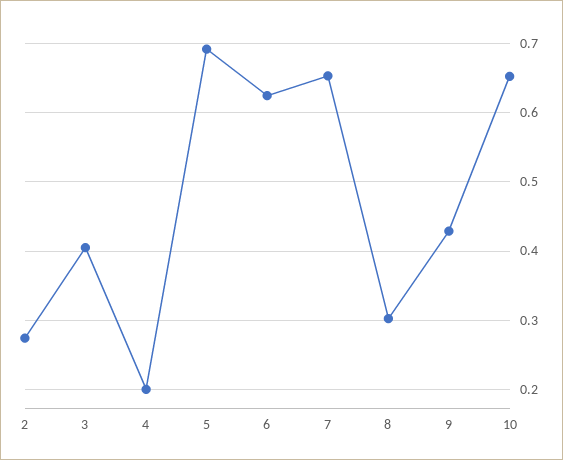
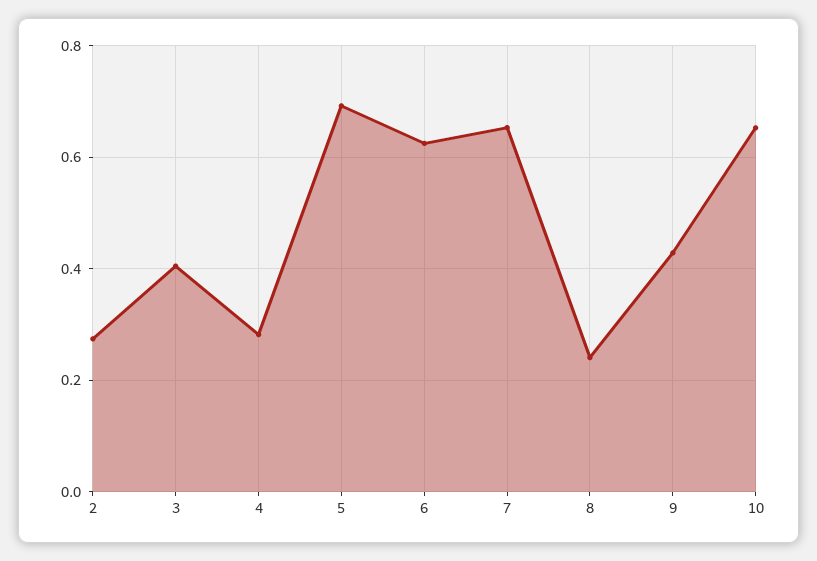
  {
    "2": 0.27,
    "3": 0.4,
-   "4": 0.2,
+   "4": 0.28,
    "5": 0.69,
    "6": 0.63,
    "7": 0.65,
-   "8": 0.3,
+   "8": 0.24,
    "9": 0.43,
    "10": 0.65
  }

